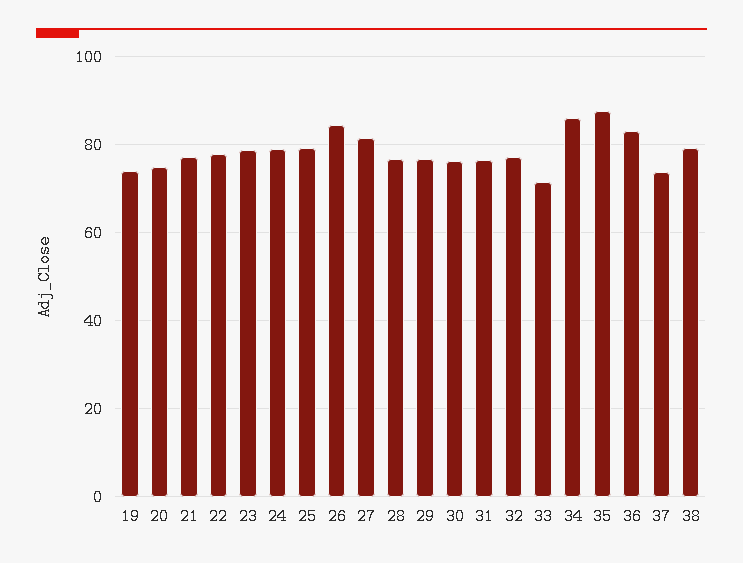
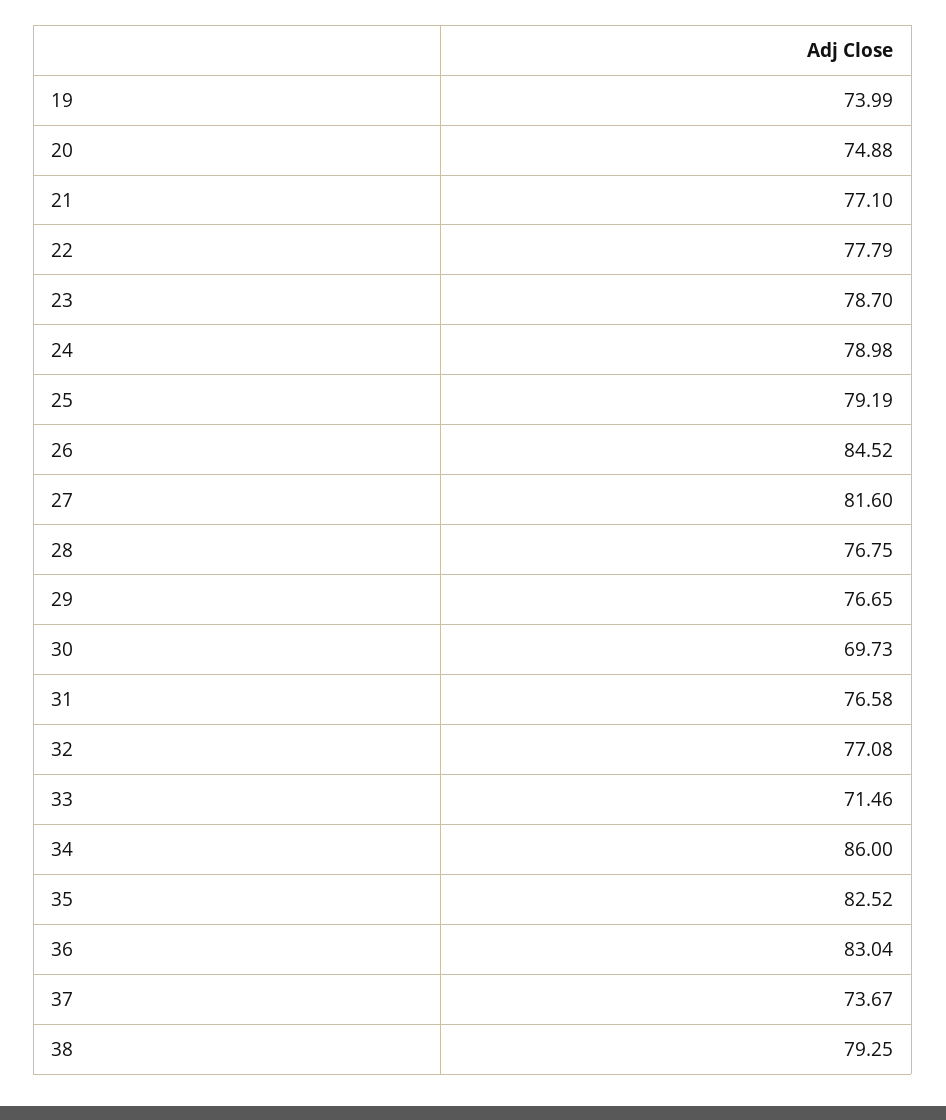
  {
    "19": 73.99,
    "20": 74.88,
    "21": 77.1,
    "22": 77.79,
    "23": 78.7,
    "24": 78.98,
    "25": 79.19,
    "26": 84.52,
    "27": 81.6,
    "28": 76.75,
    "29": 76.65,
-   "30": 76,
+   "30": 69.73,
    "31": 76.58,
    "32": 77.08,
    "33": 71.46,
    "34": 86,
-   "35": 88,
+   "35": 82.52,
    "36": 83.04,
    "37": 73.67,
    "38": 79.25
  }

